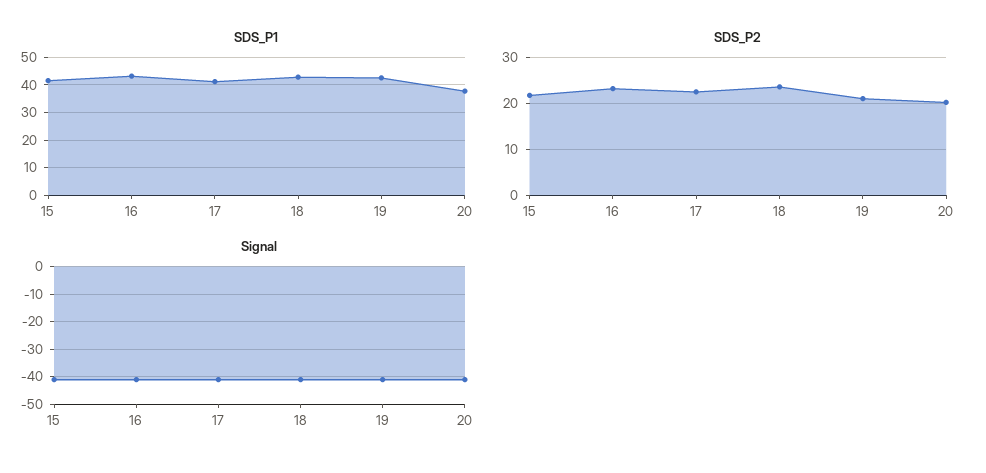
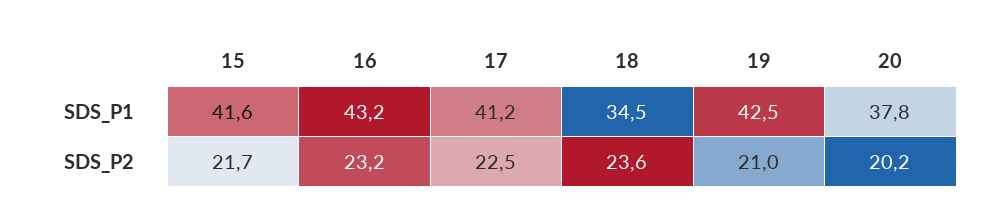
  {
    "SDS_P1": {
      "15": 41.6,
      "16": 43.2,
      "17": 41.2,
-     "18": 42.5,
+     "18": 34.5,
      "19": 42.5,
      "20": 37.8
    },
    "SDS_P2": {
      "15": 21.7,
      "16": 23.2,
      "17": 22.5,
      "18": 23.6,
      "19": 21,
      "20": 20.2
-   },
+   }
-   "Signal": {
-     "15": -40,
-     "16": -40,
-     "17": -40,
-     "18": -40,
-     "19": -40,
-     "20": -40
-   }
  }

